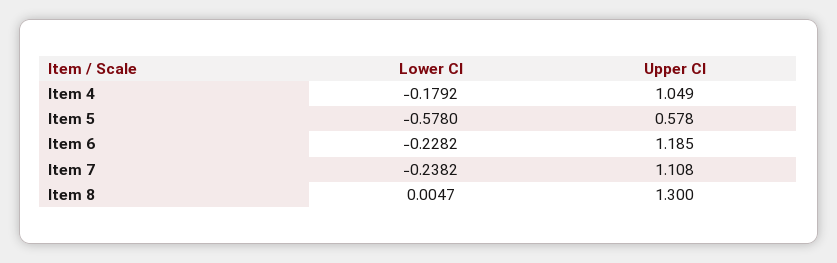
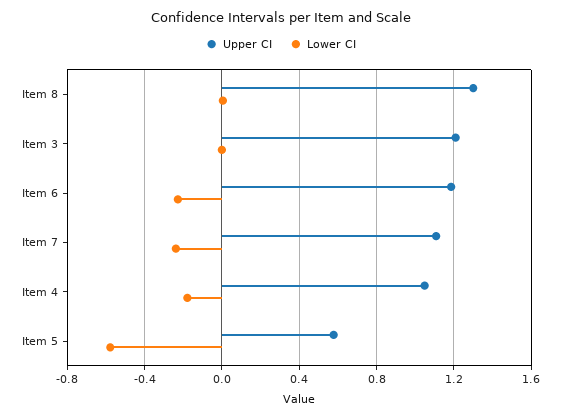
  {
    "Lower CI": {
      "Item 4": -0.1792,
      "Item 5": -0.578,
      "Item 6": -0.2282,
      "Item 7": -0.2382,
-     "Item 8": 0.0047
+     "Item 8": 0.0047,
+     "Item 3": 0
    },
    "Upper CI": {
      "Item 4": 1.049,
      "Item 5": 0.578,
      "Item 6": 1.185,
      "Item 7": 1.108,
-     "Item 8": 1.3
+     "Item 8": 1.3,
+     "Item 3": 1.2
    }
  }

